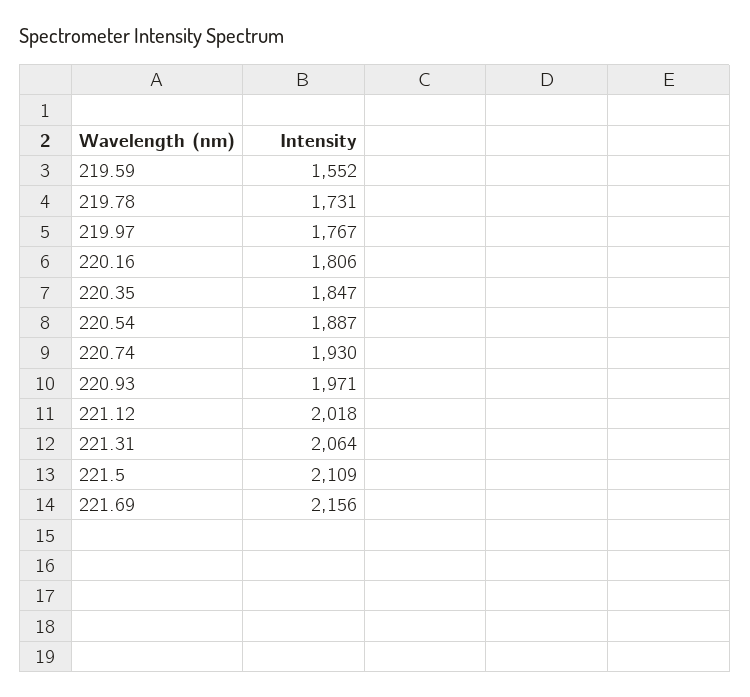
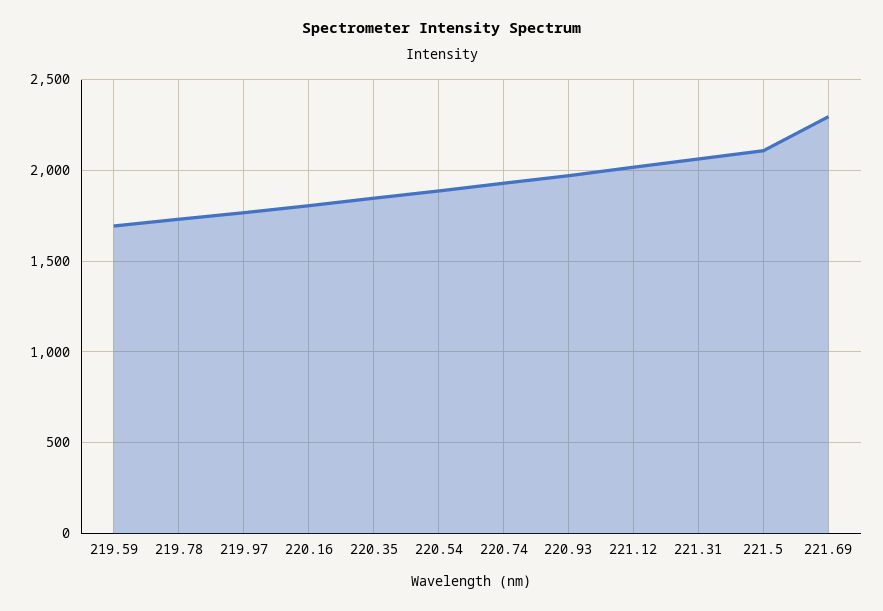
  {
-   "219.59": 1552,
+   "219.59": 1700,
    "219.78": 1731,
    "219.97": 1767,
    "220.16": 1806,
    "220.35": 1847,
    "220.54": 1887,
    "220.74": 1930,
    "220.93": 1971,
    "221.12": 2018,
    "221.31": 2064,
    "221.5": 2109,
-   "221.69": 2156
+   "221.69": 2300
  }

